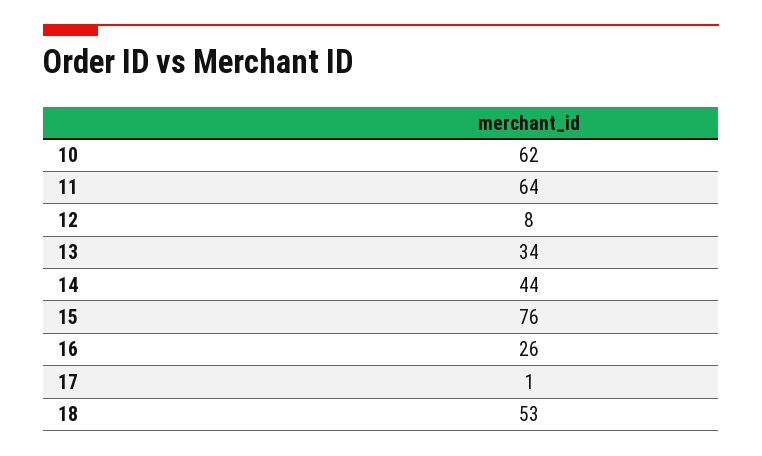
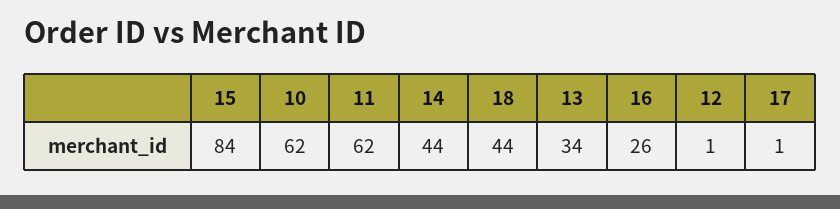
  {
    "10": 62,
-   "11": 64,
+   "11": 62,
-   "12": 8,
+   "12": 1,
    "13": 34,
    "14": 44,
-   "15": 76,
+   "15": 84,
    "16": 26,
    "17": 1,
-   "18": 53
+   "18": 44
  }

